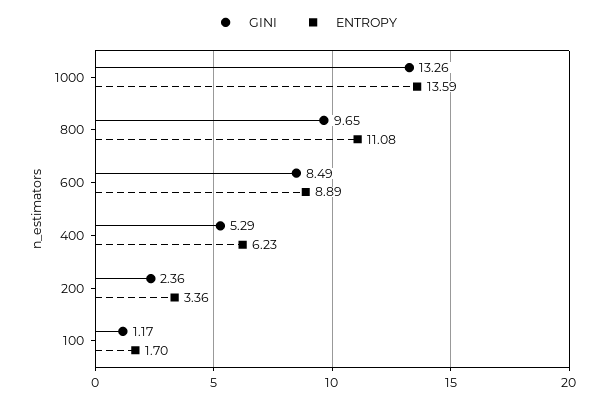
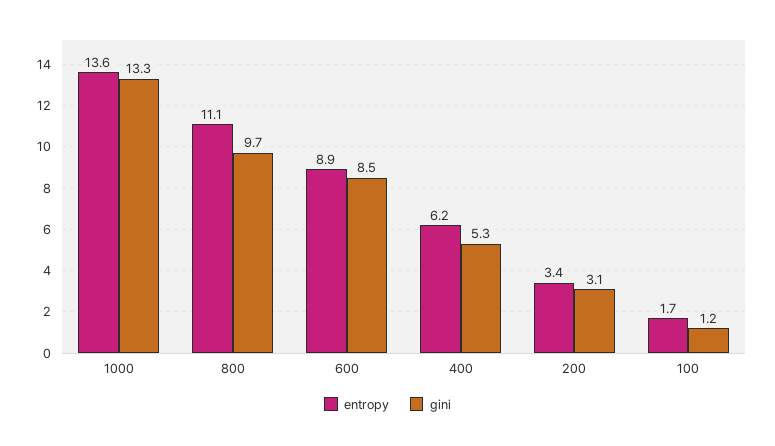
  {
    "GINI": {
      "1000": 13.26,
      "800": 9.65,
      "600": 8.49,
      "400": 5.29,
-     "200": 2.36,
+     "200": 3.1,
      "100": 1.17
    },
    "ENTROPY": {
      "1000": 13.59,
      "800": 11.08,
      "600": 8.89,
      "400": 6.23,
      "200": 3.36,
      "100": 1.7
    }
  }

